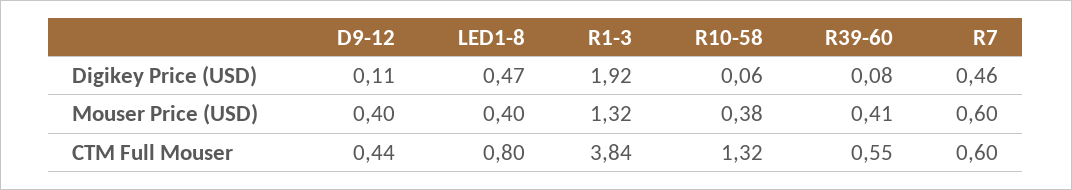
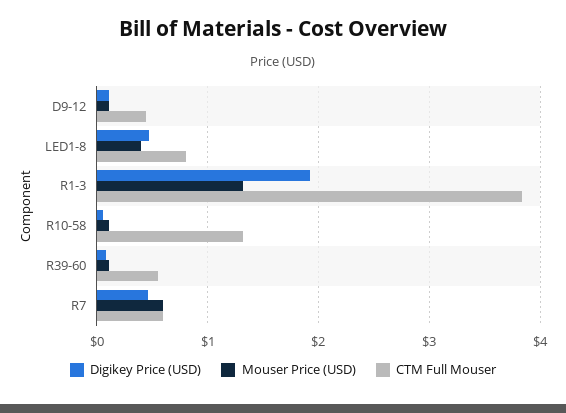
  {
    "Digikey Price (USD)": {
      "D9-12": 0.11,
      "LED1-8": 0.47,
      "R1-3": 1.92,
      "R10-58": 0.06,
      "R39-60": 0.08,
      "R7": 0.46
    },
    "Mouser Price (USD)": {
-     "D9-12": 0.4,
+     "D9-12": 0.1,
      "LED1-8": 0.4,
      "R1-3": 1.32,
-     "R10-58": 0.38,
+     "R10-58": 0.1,
-     "R39-60": 0.41,
+     "R39-60": 0.1,
      "R7": 0.6
    },
    "CTM Full Mouser": {
      "D9-12": 0.44,
      "LED1-8": 0.8,
      "R1-3": 3.84,
      "R10-58": 1.32,
      "R39-60": 0.55,
      "R7": 0.6
    }
  }

